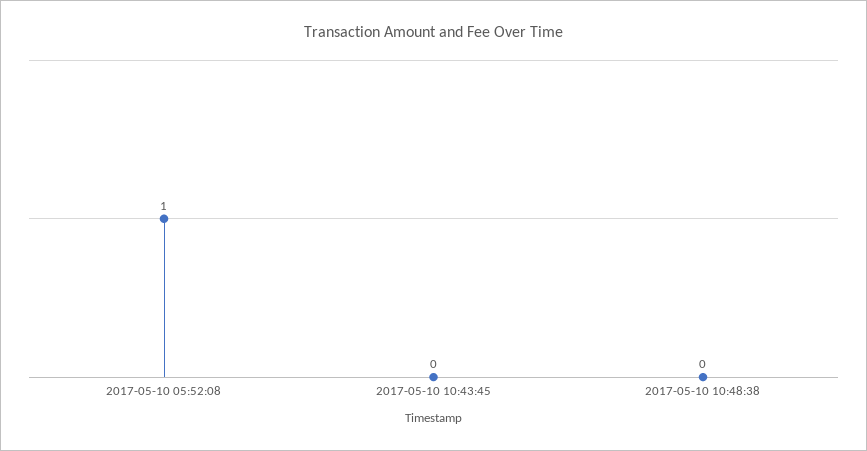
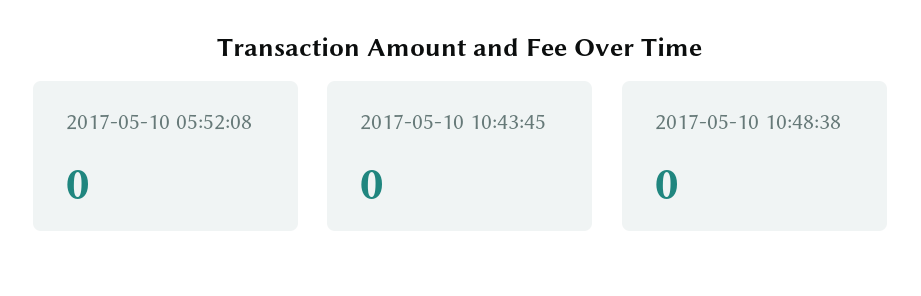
  {
-   "2017-05-10 05:52:08": 1,
+   "2017-05-10 05:52:08": 0,
    "2017-05-10 10:43:45": 0,
    "2017-05-10 10:48:38": 0
  }

